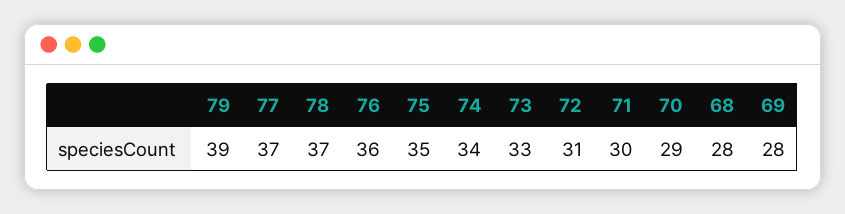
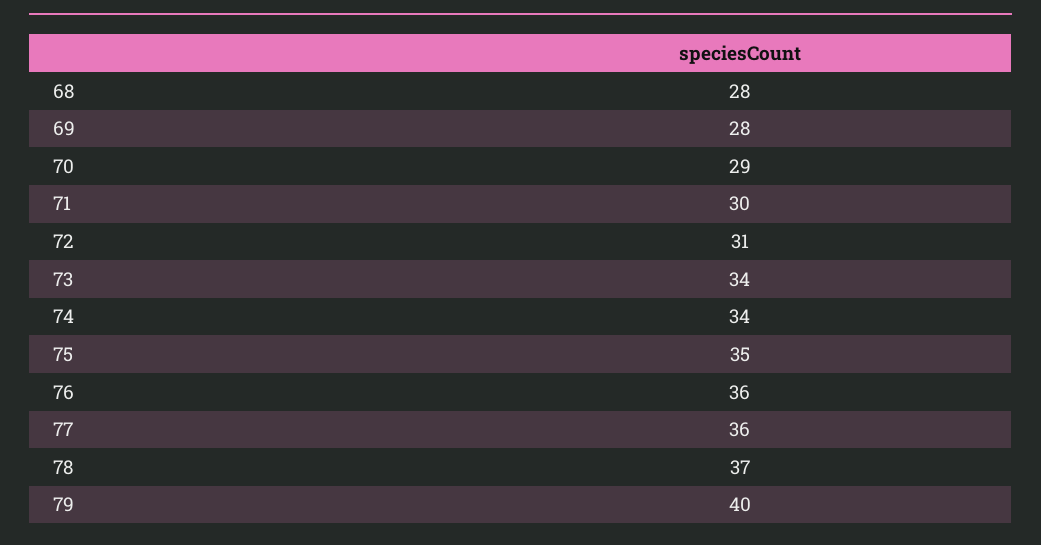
  {
-   "79": 39,
+   "79": 40,
-   "77": 37,
+   "77": 36,
    "78": 37,
    "76": 36,
    "75": 35,
    "74": 34,
-   "73": 33,
+   "73": 34,
    "72": 31,
    "71": 30,
    "70": 29,
    "68": 28,
    "69": 28
  }

